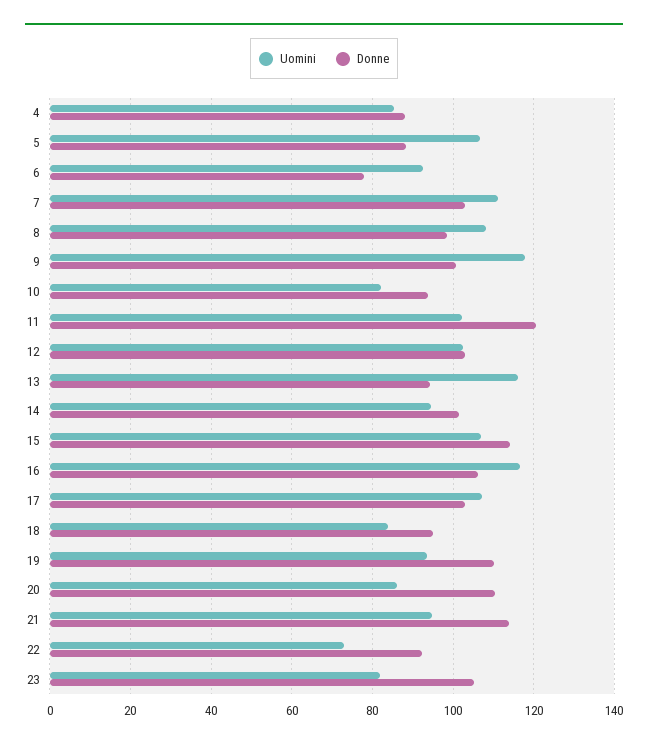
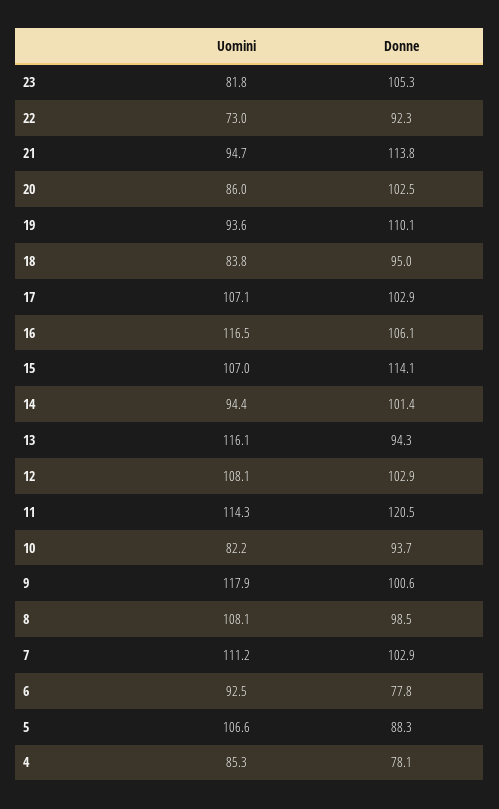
  {
    "Uomini": {
      "4": 85.3,
      "5": 106.6,
      "6": 92.5,
      "7": 111.2,
      "8": 108.1,
      "9": 117.9,
      "10": 82.2,
-     "11": 102,
+     "11": 114.3,
-     "12": 102,
+     "12": 108.1,
      "13": 116.1,
      "14": 94.4,
      "15": 107,
      "16": 116.5,
      "17": 107.1,
      "18": 83.8,
      "19": 93.6,
      "20": 86,
      "21": 94.7,
      "22": 73,
      "23": 81.8
    },
    "Donne": {
-     "4": 88,
+     "4": 78.1,
      "5": 88.3,
      "6": 77.8,
      "7": 102.9,
      "8": 98.5,
      "9": 100.6,
      "10": 93.7,
      "11": 120.5,
      "12": 102.9,
      "13": 94.3,
      "14": 101.4,
      "15": 114.1,
      "16": 106.1,
      "17": 102.9,
      "18": 95,
      "19": 110.1,
-     "20": 110,
+     "20": 102.5,
      "21": 113.8,
      "22": 92.3,
      "23": 105.3
    }
  }

